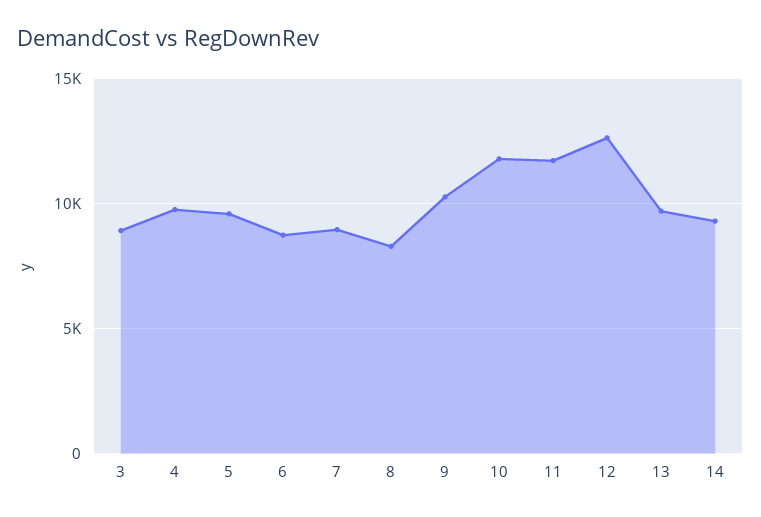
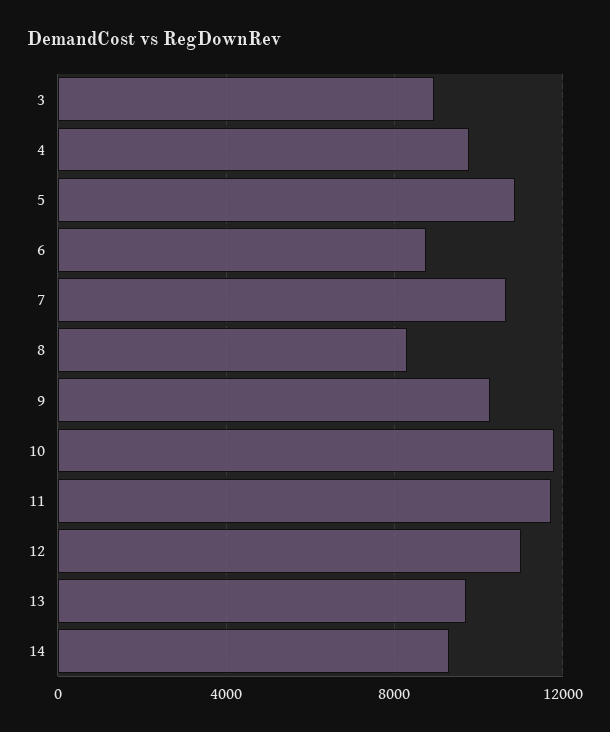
  {
    "3": 9000,
    "4": 10000,
-   "5": 9500,
+   "5": 11000,
    "6": 8500,
-   "7": 9000,
+   "7": 10500,
    "8": 8500,
    "9": 10500,
    "10": 12000,
    "11": 11500,
-   "12": 12500,
+   "12": 11000,
    "13": 9500,
    "14": 9500
  }

